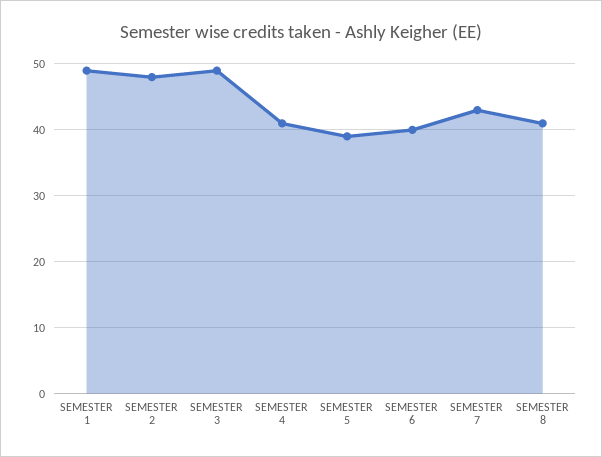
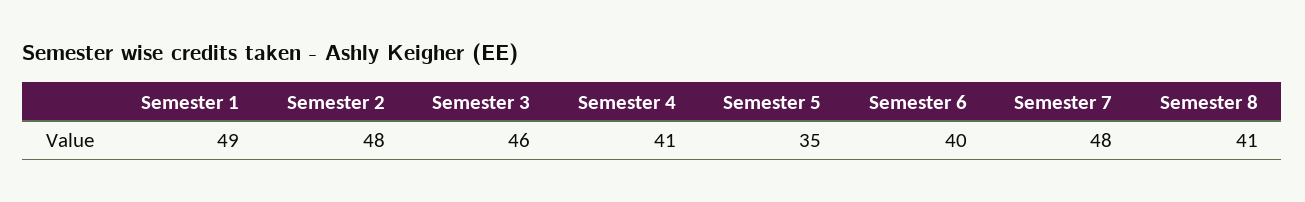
  {
    "SEMESTER 1": 49,
    "SEMESTER 2": 48,
-   "SEMESTER 3": 49,
+   "SEMESTER 3": 46,
    "SEMESTER 4": 41,
-   "SEMESTER 5": 39,
+   "SEMESTER 5": 35,
    "SEMESTER 6": 40,
-   "SEMESTER 7": 43,
+   "SEMESTER 7": 48,
    "SEMESTER 8": 41
  }

